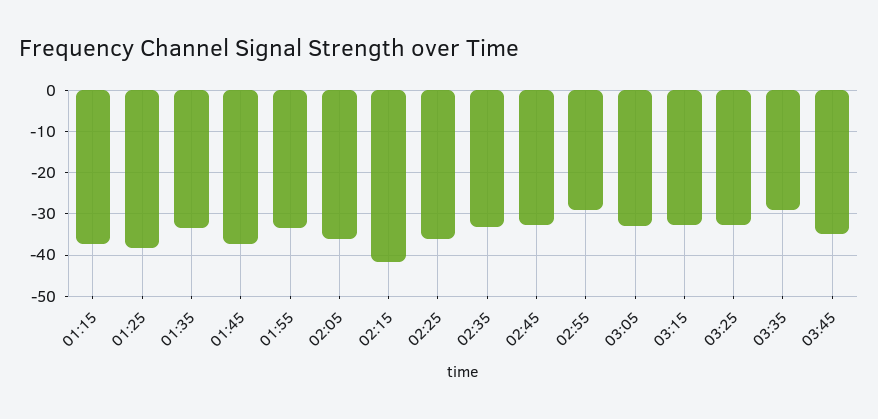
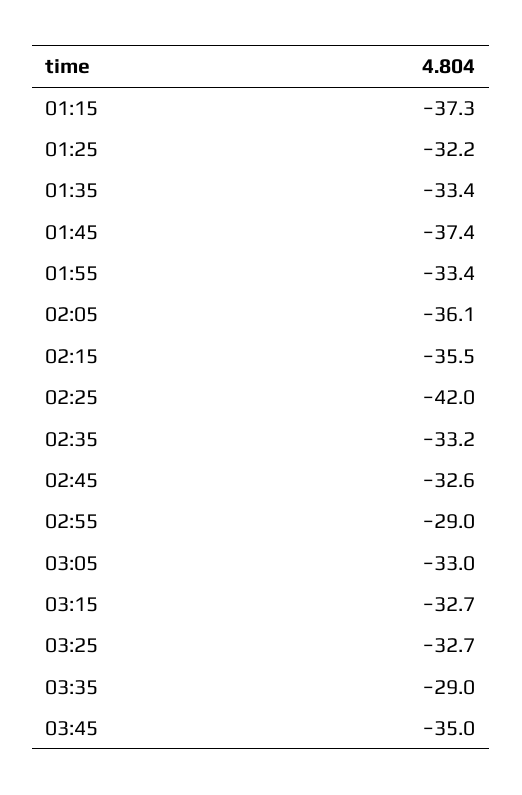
  {
    "01:15": -37.3,
-   "01:25": -38,
+   "01:25": -32.2,
    "01:35": -33.4,
    "01:45": -37.4,
    "01:55": -33.4,
    "02:05": -36.1,
-   "02:15": -42,
+   "02:15": -35.5,
-   "02:25": -36,
+   "02:25": -42,
    "02:35": -33.2,
    "02:45": -32.6,
    "02:55": -29,
    "03:05": -33,
    "03:15": -32.7,
    "03:25": -32.7,
    "03:35": -29,
    "03:45": -35
  }

